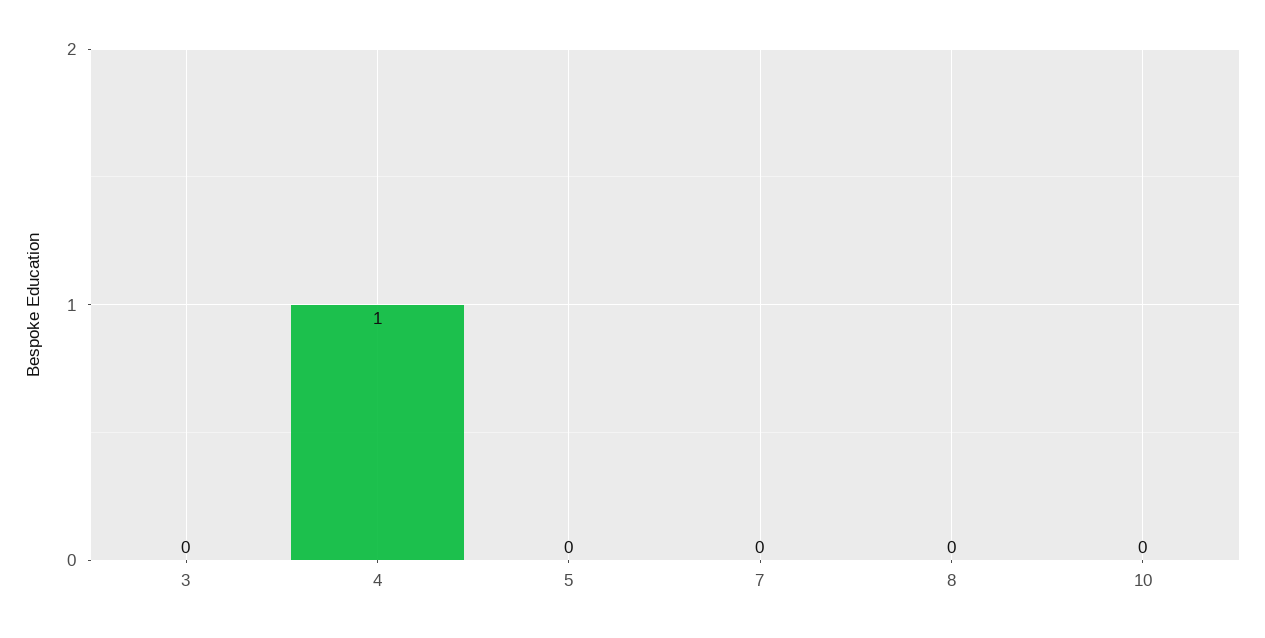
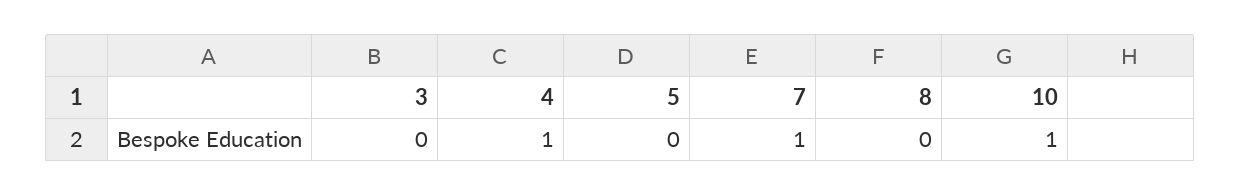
  {
    "3": 0,
    "4": 1,
    "5": 0,
-   "7": 0,
+   "7": 1,
    "8": 0,
-   "10": 0
+   "10": 1
  }

